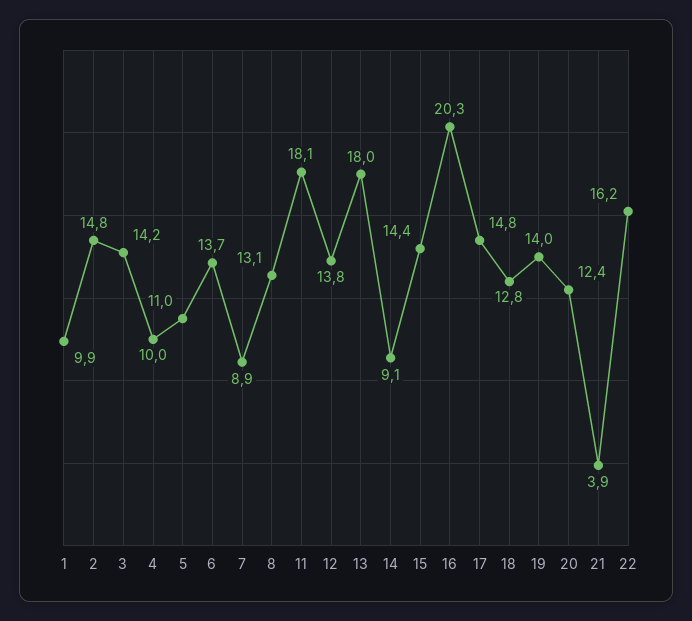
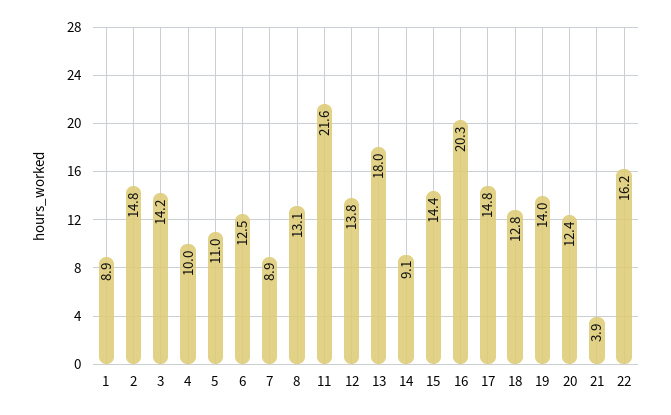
  {
-   "1": 9.9,
+   "1": 8.9,
    "2": 14.8,
    "3": 14.2,
    "4": 10,
    "5": 11,
-   "6": 13.7,
+   "6": 12.5,
    "7": 8.9,
    "8": 13.1,
-   "11": 18.1,
+   "11": 21.6,
    "12": 13.8,
    "13": 18,
    "14": 9.1,
    "15": 14.4,
    "16": 20.3,
    "17": 14.8,
    "18": 12.8,
    "19": 14,
    "20": 12.4,
    "21": 3.9,
    "22": 16.2
  }

